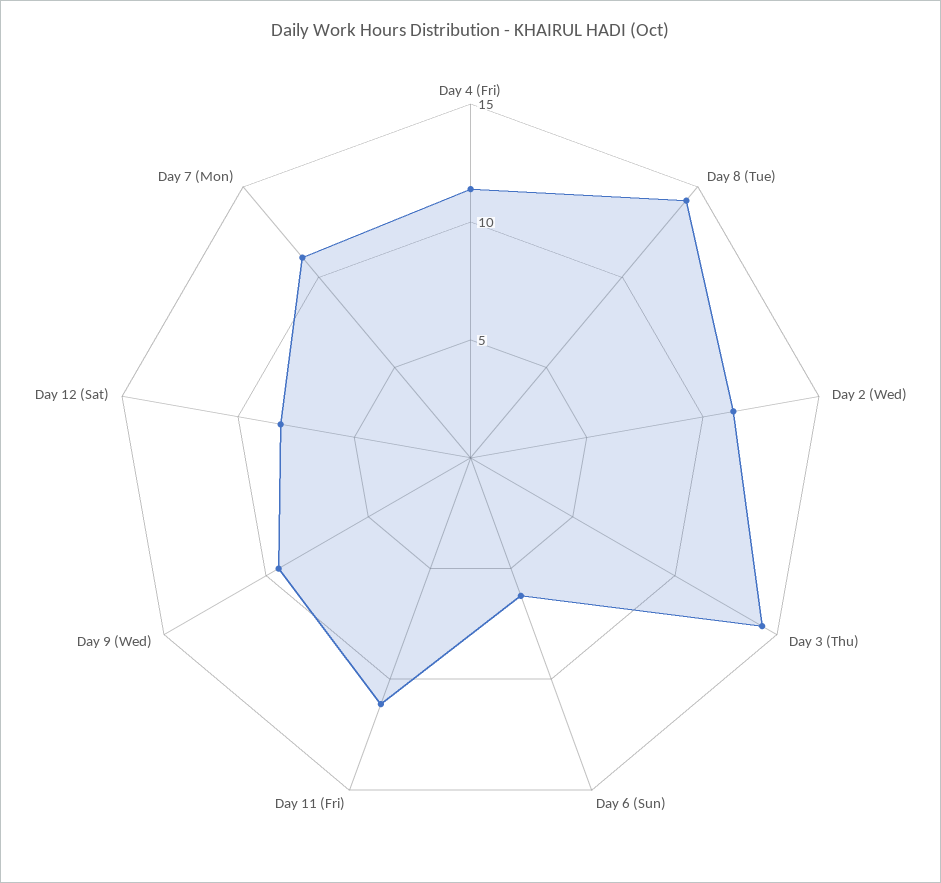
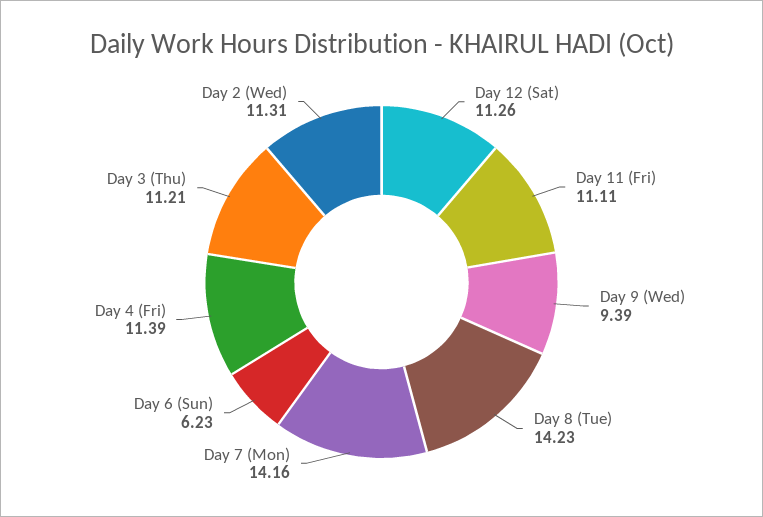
  {
    "Day 4 (Fri)": 11.39,
    "Day 8 (Tue)": 14.23,
    "Day 2 (Wed)": 11.31,
-   "Day 3 (Thu)": 14,
+   "Day 3 (Thu)": 11.21,
    "Day 6 (Sun)": 6.23,
    "Day 11 (Fri)": 11.11,
    "Day 9 (Wed)": 9.39,
-   "Day 12 (Sat)": 8,
+   "Day 12 (Sat)": 11.26,
-   "Day 7 (Mon)": 11
+   "Day 7 (Mon)": 14.16
  }

